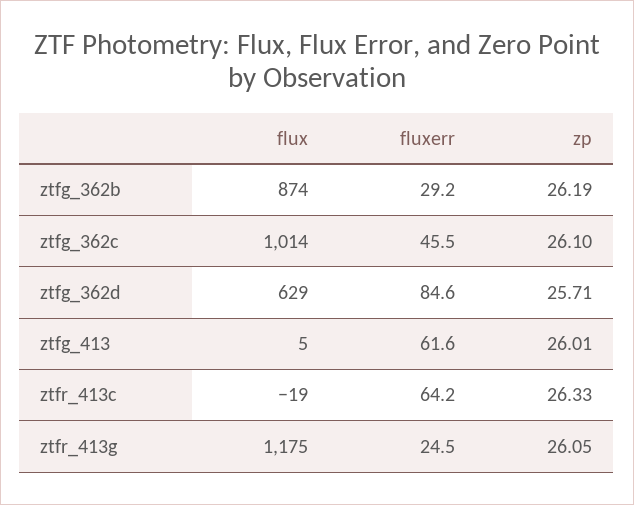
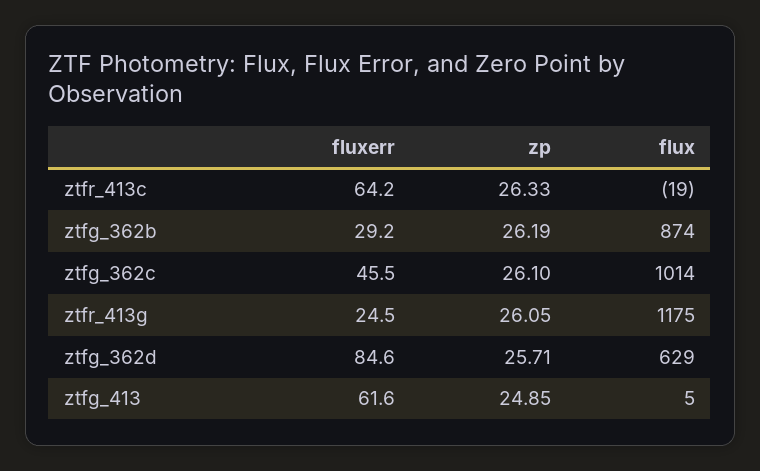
  {
    "flux": {
      "ztfg_362b": 874,
      "ztfg_362c": 1014,
      "ztfg_362d": 629,
      "ztfg_413": 5,
      "ztfr_413c": -19,
      "ztfr_413g": 1175
    },
    "fluxerr": {
      "ztfg_362b": 29.2,
      "ztfg_362c": 45.5,
      "ztfg_362d": 84.6,
      "ztfg_413": 61.6,
      "ztfr_413c": 64.2,
      "ztfr_413g": 24.5
    },
    "zp": {
      "ztfg_362b": 26.19,
      "ztfg_362c": 26.1,
      "ztfg_362d": 25.71,
-     "ztfg_413": 26.01,
+     "ztfg_413": 24.85,
      "ztfr_413c": 26.33,
      "ztfr_413g": 26.05
    }
  }

